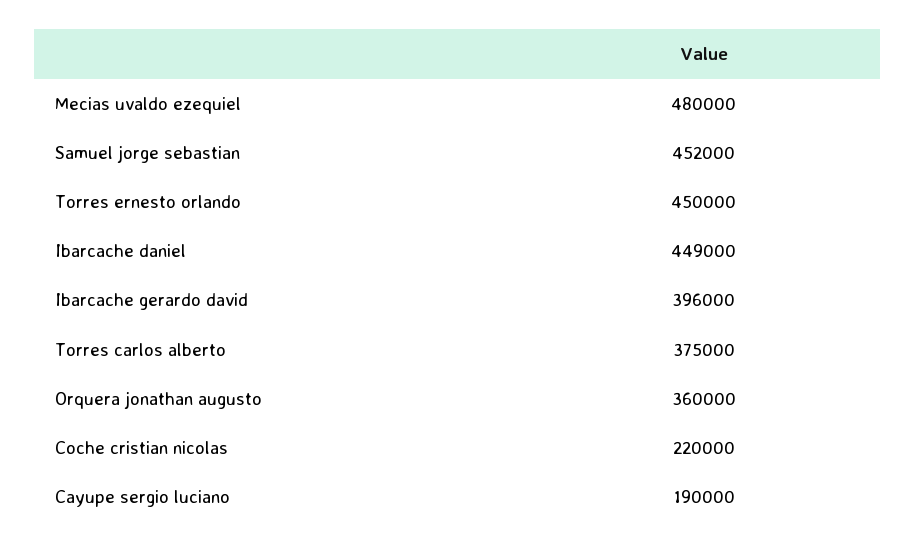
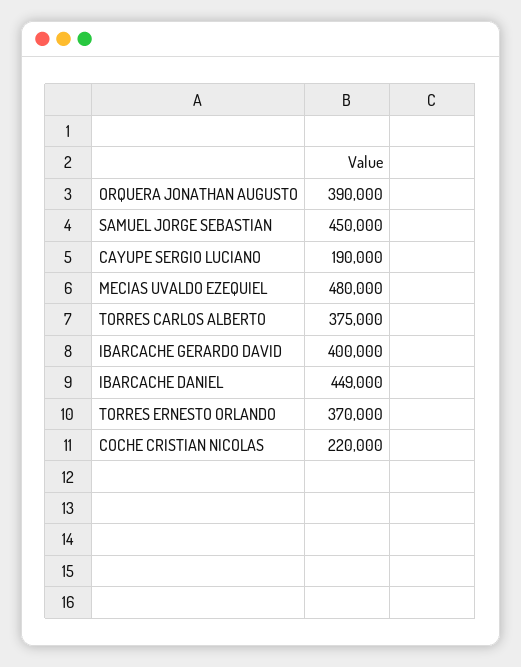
  {
    "Mecias uvaldo ezequiel": 480000,
-   "Samuel jorge sebastian": 452000,
+   "Samuel jorge sebastian": 450000,
-   "Torres ernesto orlando": 450000,
+   "Torres ernesto orlando": 370000,
    "Ibarcache daniel": 449000,
-   "Ibarcache gerardo david": 396000,
+   "Ibarcache gerardo david": 400000,
    "Torres carlos alberto": 375000,
-   "Orquera jonathan augusto": 360000,
+   "Orquera jonathan augusto": 390000,
    "Coche cristian nicolas": 220000,
    "Cayupe sergio luciano": 190000
  }

